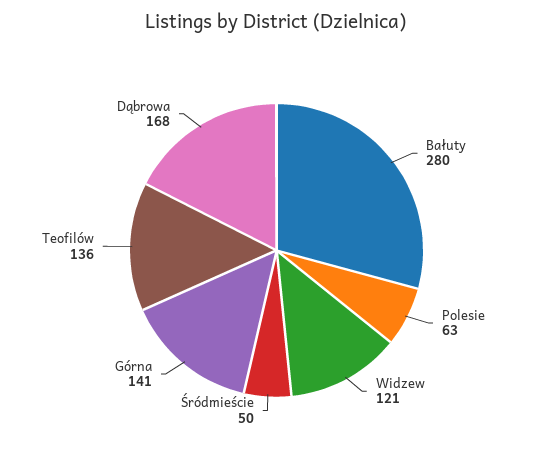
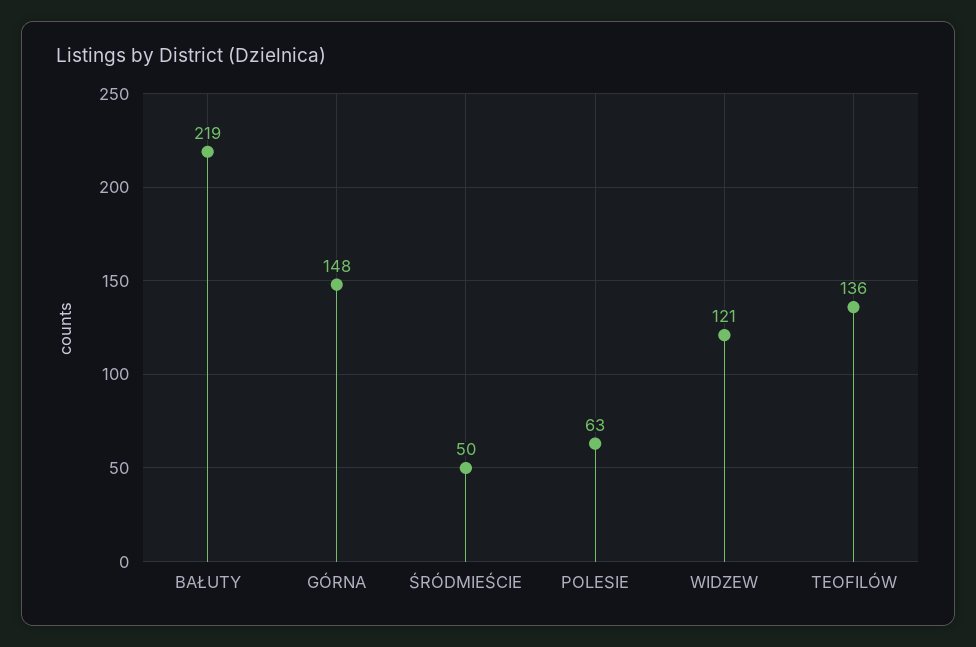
  {
-   "Bałuty": 280,
+   "Bałuty": 219,
    "Polesie": 63,
    "Widzew": 121,
    "Śródmieście": 50,
-   "Górna": 141,
+   "Górna": 148,
-   "Teofilów": 136,
+   "Teofilów": 136
-   "Dąbrowa": 168
  }

